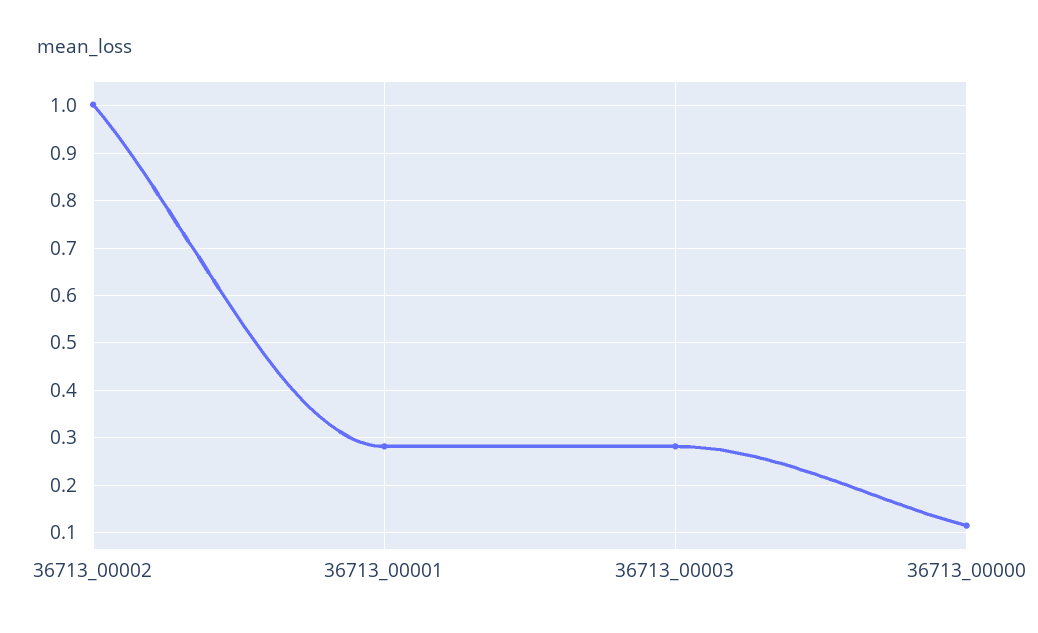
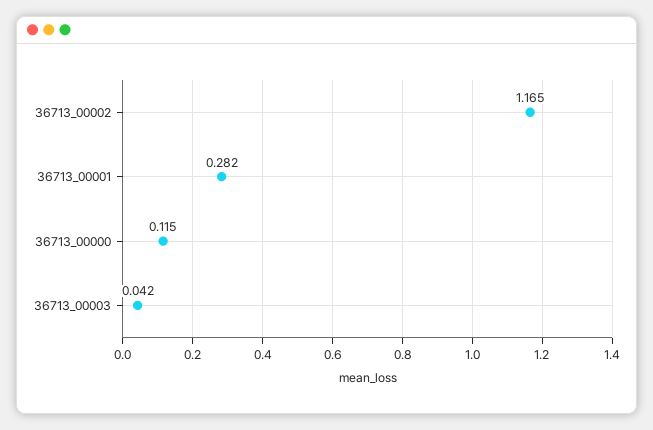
  {
-   "36713_00002": 1,
+   "36713_00002": 1.165,
    "36713_00001": 0.282,
-   "36713_00003": 0.28,
+   "36713_00003": 0.042,
    "36713_00000": 0.115
  }

